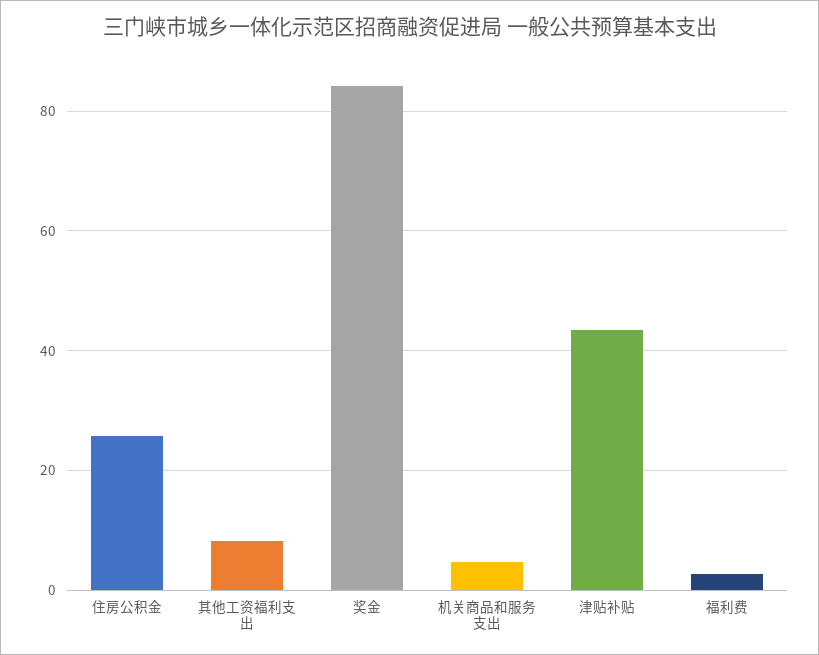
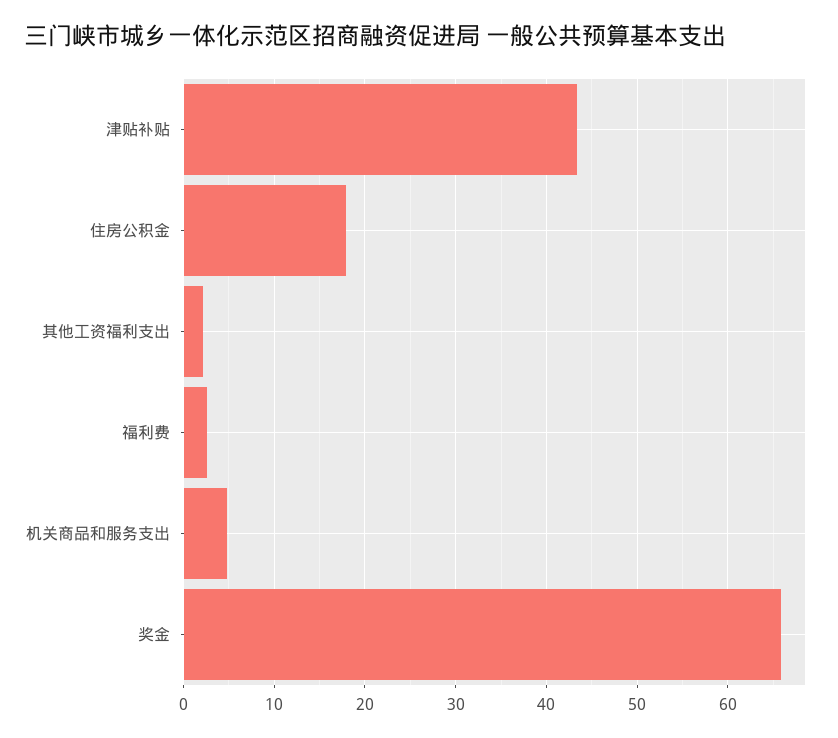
  {
-   "住房公积金": 26,
+   "住房公积金": 18,
-   "其他工资福利支出": 8,
+   "其他工资福利支出": 2,
-   "奖金": 84,
+   "奖金": 66,
    "机关商品和服务支出": 5,
    "津贴补贴": 43,
    "福利费": 3
  }

